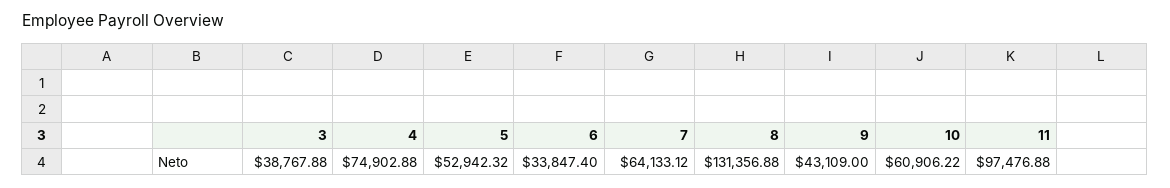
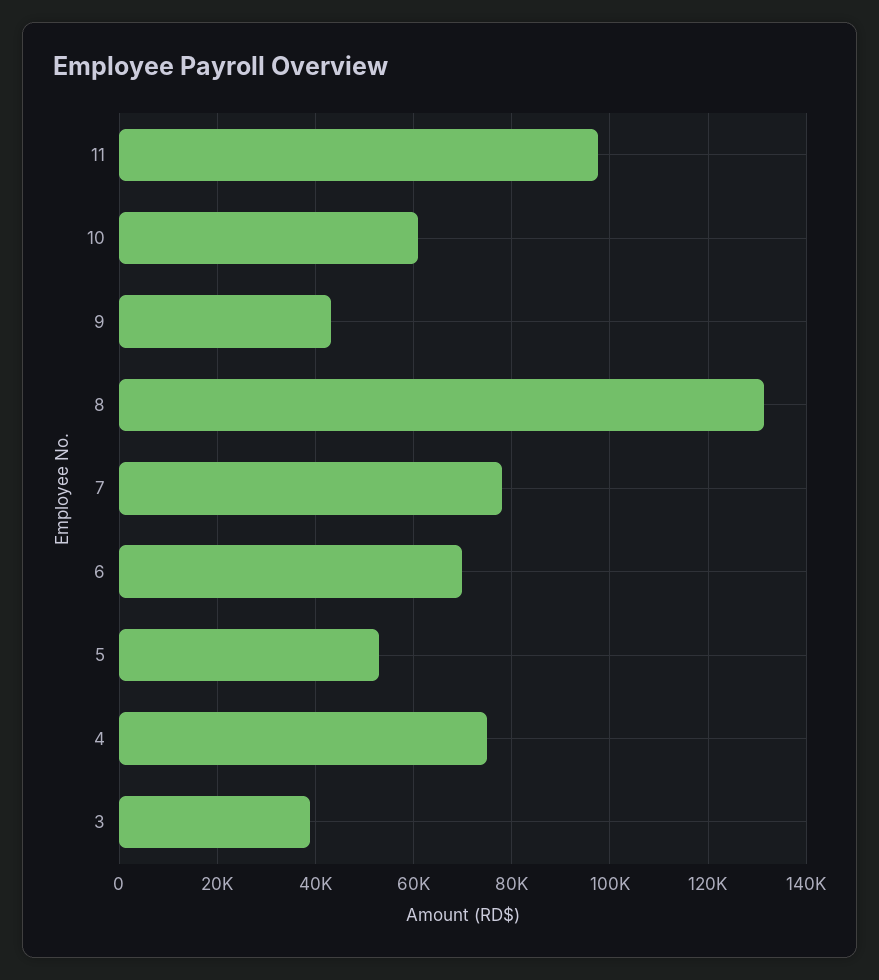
  {
    "3": 38767.88,
    "4": 74902.88,
    "5": 52942.32,
-   "6": 33847.4,
+   "6": 70000,
-   "7": 64133.12,
+   "7": 78000,
    "8": 131356.88,
    "9": 43109,
    "10": 60906.22,
    "11": 97476.88
  }

